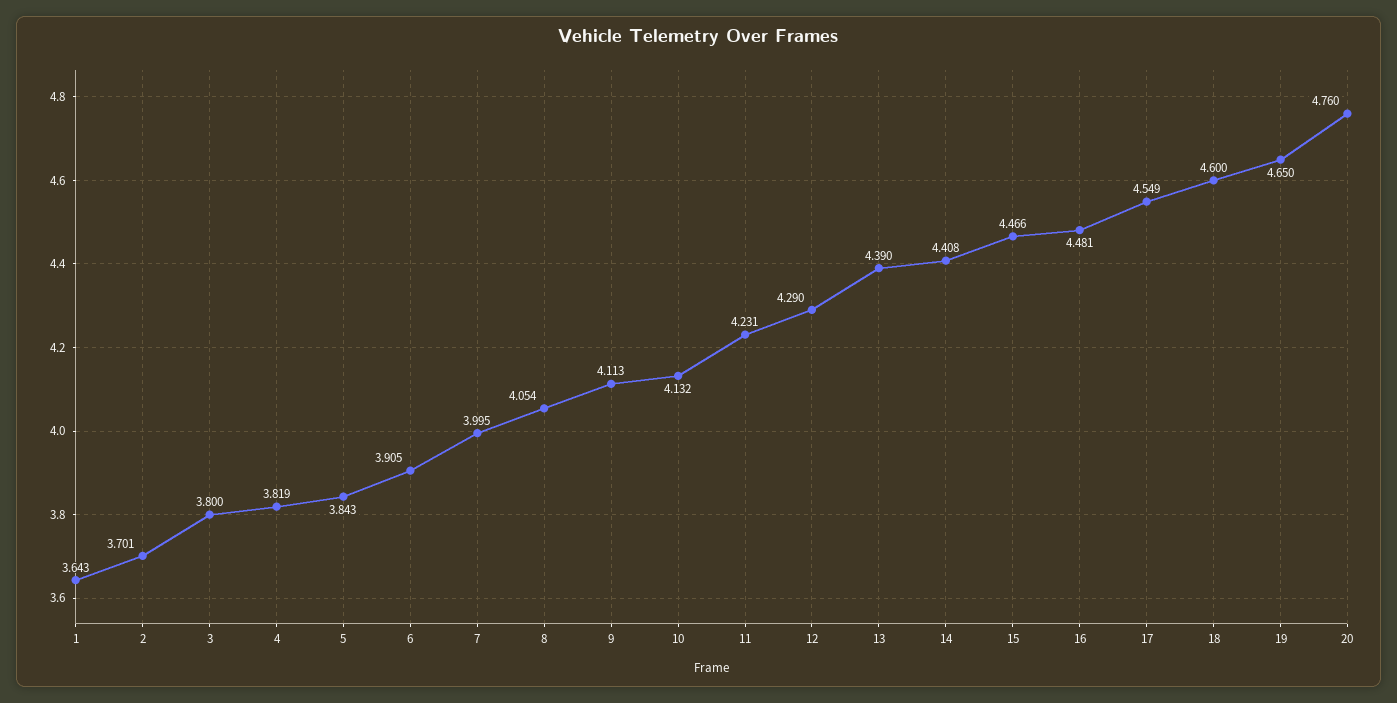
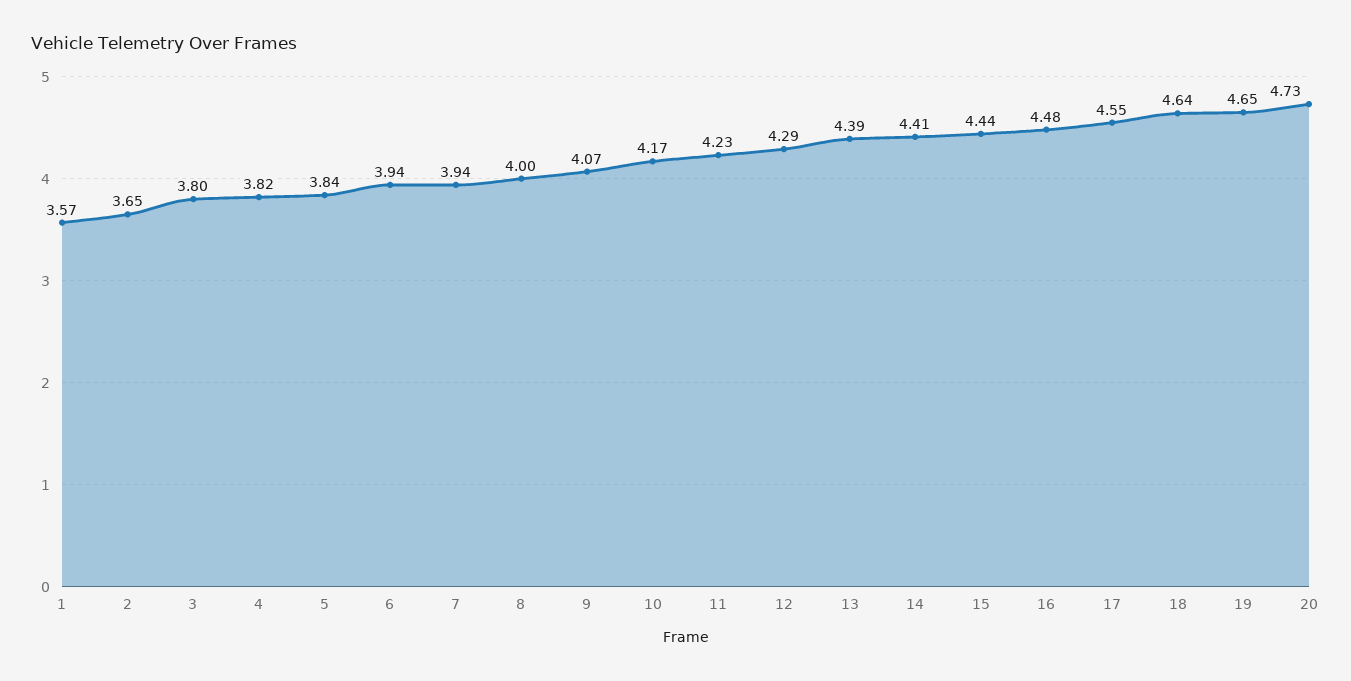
  {
-   "1": 3.643,
+   "1": 3.57,
-   "2": 3.701,
+   "2": 3.65,
    "3": 3.8,
    "4": 3.819,
    "5": 3.843,
-   "6": 3.905,
+   "6": 3.94,
-   "7": 3.995,
+   "7": 3.94,
-   "8": 4.054,
+   "8": 4,
-   "9": 4.113,
+   "9": 4.07,
-   "10": 4.132,
+   "10": 4.17,
    "11": 4.231,
    "12": 4.29,
    "13": 4.39,
    "14": 4.408,
-   "15": 4.466,
+   "15": 4.44,
    "16": 4.481,
    "17": 4.549,
-   "18": 4.6,
+   "18": 4.64,
    "19": 4.65,
-   "20": 4.76
+   "20": 4.73
  }

